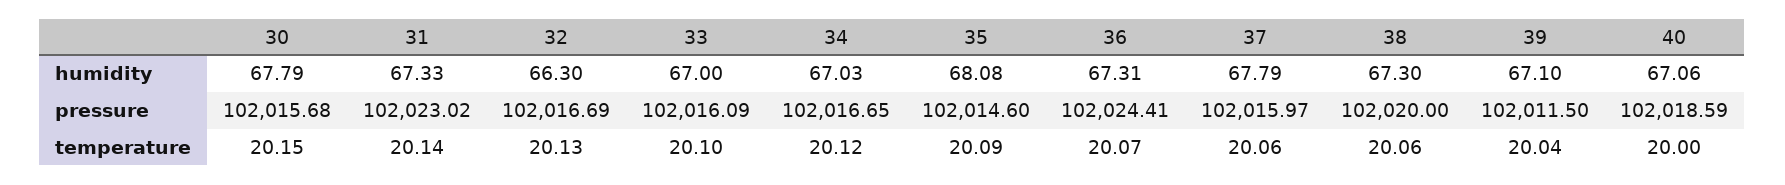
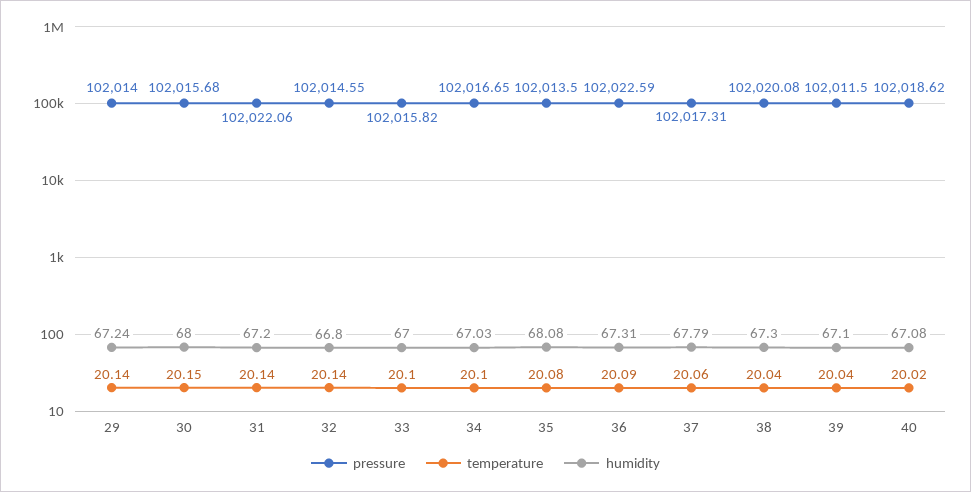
  {
    "humidity": {
-     "30": 67.79,
+     "30": 68,
-     "31": 67.33,
+     "31": 67.2,
-     "32": 66.3,
+     "32": 66.8,
      "33": 67,
      "34": 67.03,
      "35": 68.08,
      "36": 67.31,
      "37": 67.79,
      "38": 67.3,
      "39": 67.1,
-     "40": 67.06
+     "40": 67.08,
+     "29": 67.24
    },
    "pressure": {
      "30": 102015.68,
-     "31": 102023.02,
+     "31": 102022.06,
-     "32": 102016.69,
+     "32": 102014.55,
-     "33": 102016.09,
+     "33": 102015.82,
      "34": 102016.65,
-     "35": 102014.6,
+     "35": 102013.5,
-     "36": 102024.41,
+     "36": 102022.59,
-     "37": 102015.97,
+     "37": 102017.31,
-     "38": 102020,
+     "38": 102020.08,
      "39": 102011.5,
-     "40": 102018.59
+     "40": 102018.62,
+     "29": 102014
    },
    "temperature": {
      "30": 20.15,
      "31": 20.14,
-     "32": 20.13,
+     "32": 20.14,
      "33": 20.1,
-     "34": 20.12,
+     "34": 20.1,
-     "35": 20.09,
+     "35": 20.08,
-     "36": 20.07,
+     "36": 20.09,
      "37": 20.06,
-     "38": 20.06,
+     "38": 20.04,
      "39": 20.04,
-     "40": 20
+     "40": 20.02,
+     "29": 20.14
    }
  }

